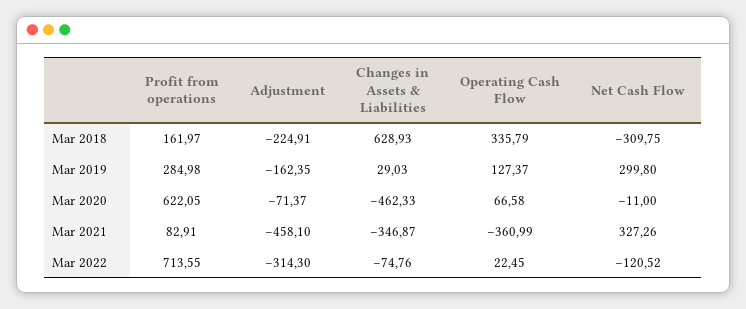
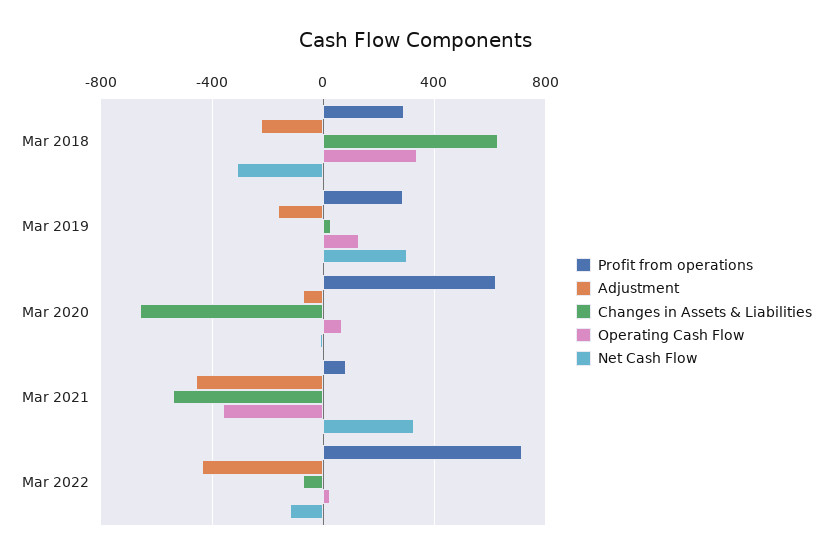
  {
    "Profit from operations": {
-     "Mar 2018": 161.97,
+     "Mar 2018": 300,
      "Mar 2019": 284.98,
      "Mar 2020": 622.05,
      "Mar 2021": 82.91,
      "Mar 2022": 713.55
    },
    "Adjustment": {
      "Mar 2018": -224.91,
      "Mar 2019": -162.35,
      "Mar 2020": -71.37,
      "Mar 2021": -458.1,
-     "Mar 2022": -314.3
+     "Mar 2022": -450
    },
    "Changes in Assets & Liabilities": {
      "Mar 2018": 628.93,
      "Mar 2019": 29.03,
-     "Mar 2020": -462.33,
+     "Mar 2020": -650,
-     "Mar 2021": -346.87,
+     "Mar 2021": -550,
      "Mar 2022": -74.76
    },
    "Operating Cash Flow": {
      "Mar 2018": 335.79,
      "Mar 2019": 127.37,
      "Mar 2020": 66.58,
      "Mar 2021": -360.99,
      "Mar 2022": 22.45
    },
    "Net Cash Flow": {
      "Mar 2018": -309.75,
      "Mar 2019": 299.8,
      "Mar 2020": -11,
      "Mar 2021": 327.26,
      "Mar 2022": -120.52
    }
  }

